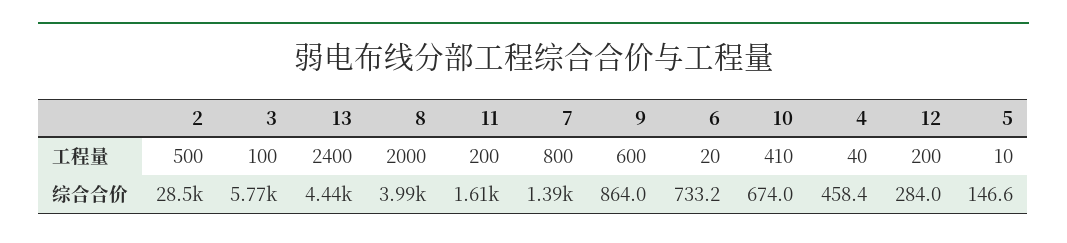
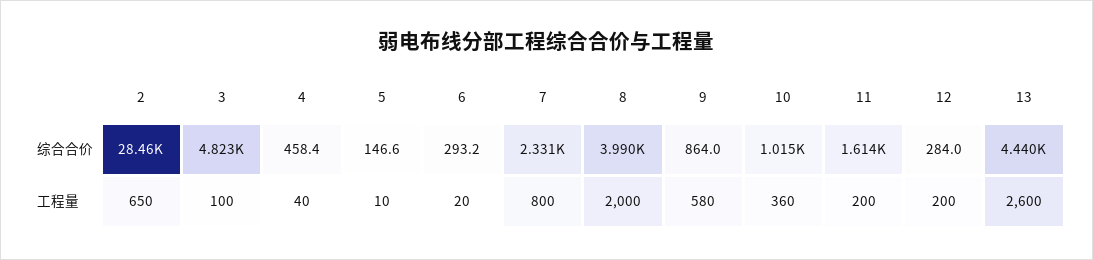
  {
    "2": {
-     "工程量": 500,
+     "工程量": 650,
      "综合合价": 28460
    },
    "3": {
      "工程量": 100,
-     "综合合价": 5770
+     "综合合价": 4823
    },
    "13": {
-     "工程量": 2400,
+     "工程量": 2600,
      "综合合价": 4440
    },
    "8": {
      "工程量": 2000,
      "综合合价": 3990
    },
    "11": {
      "工程量": 200,
      "综合合价": 1614
    },
    "7": {
      "工程量": 800,
-     "综合合价": 1390
+     "综合合价": 2331
    },
    "9": {
-     "工程量": 600,
+     "工程量": 580,
      "综合合价": 864
    },
    "6": {
      "工程量": 20,
-     "综合合价": 733.2
+     "综合合价": 293.2
    },
    "10": {
-     "工程量": 410,
+     "工程量": 360,
-     "综合合价": 674
+     "综合合价": 1015
    },
    "4": {
      "工程量": 40,
      "综合合价": 458.4
    },
    "12": {
      "工程量": 200,
      "综合合价": 284
    },
    "5": {
      "工程量": 10,
      "综合合价": 146.6
    }
  }

